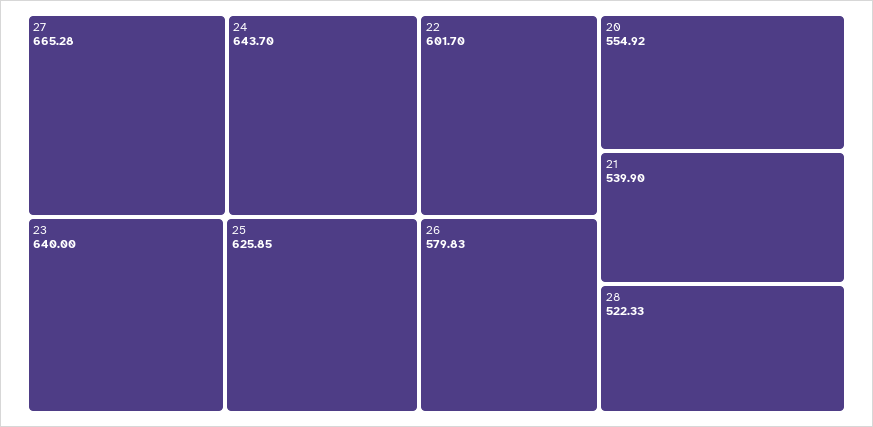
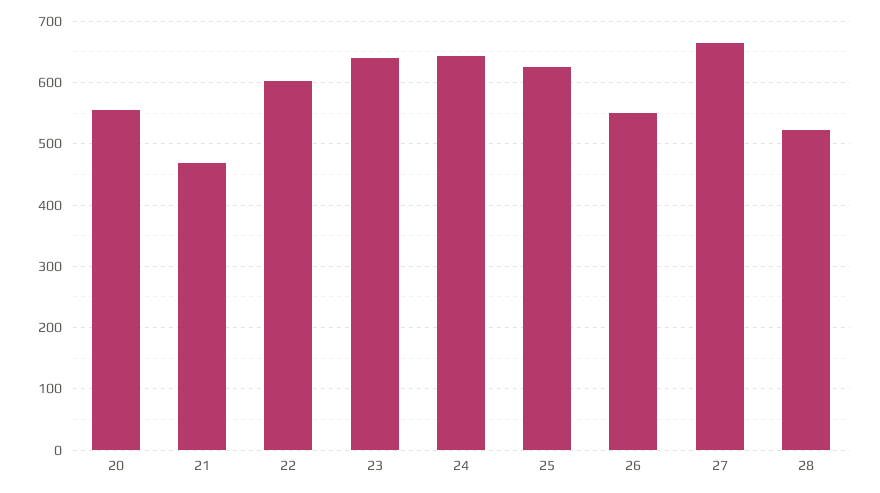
  {
    "27": 665.28,
    "24": 643.7,
    "23": 640,
    "25": 625.85,
    "22": 601.7,
-   "26": 579.83,
+   "26": 550,
    "20": 554.92,
-   "21": 539.9,
+   "21": 470,
    "28": 522.33
  }

